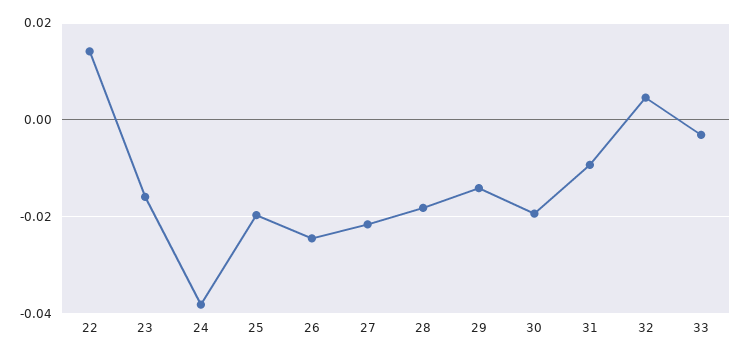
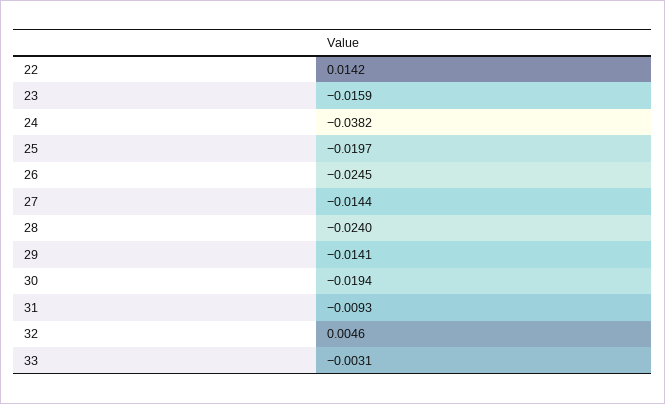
  {
    "22": 0.0142,
    "23": -0.0159,
    "24": -0.0382,
    "25": -0.0197,
    "26": -0.0245,
-   "27": -0.022,
+   "27": -0.0144,
-   "28": -0.018,
+   "28": -0.024,
    "29": -0.0141,
    "30": -0.0194,
    "31": -0.0093,
    "32": 0.0046,
    "33": -0.0031
  }

